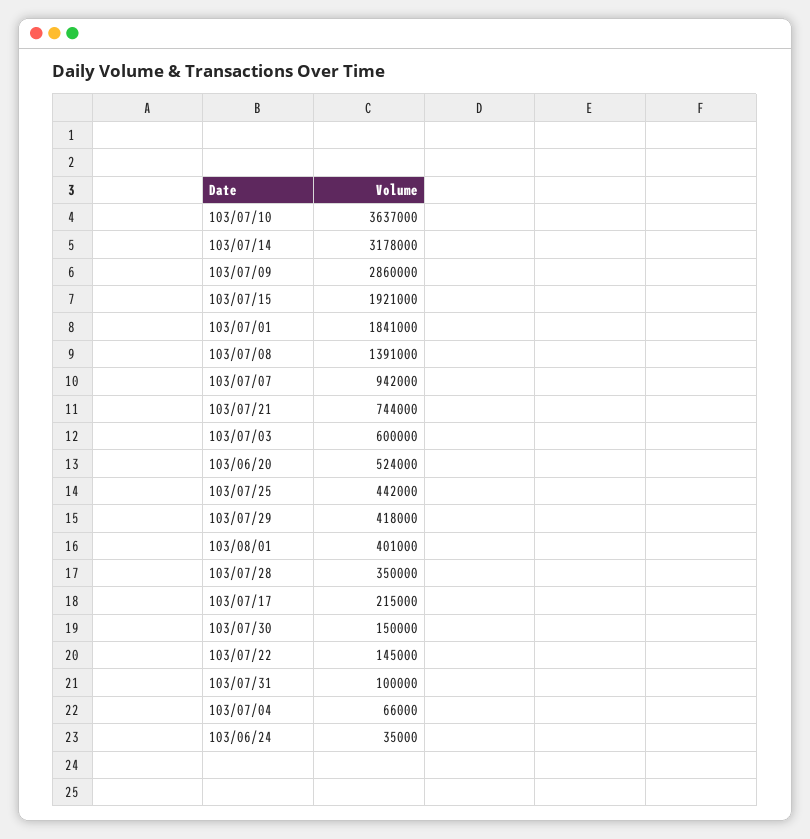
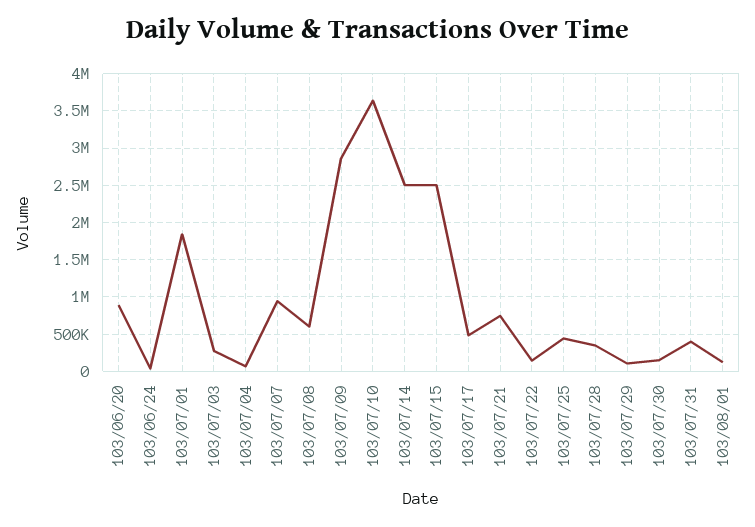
  {
    "103/07/10": 3637000,
-   "103/07/14": 3178000,
+   "103/07/14": 2500000,
    "103/07/09": 2860000,
-   "103/07/15": 1921000,
+   "103/07/15": 2500000,
    "103/07/01": 1841000,
-   "103/07/08": 1391000,
+   "103/07/08": 600000,
    "103/07/07": 942000,
    "103/07/21": 744000,
-   "103/07/03": 600000,
+   "103/07/03": 300000,
-   "103/06/20": 524000,
+   "103/06/20": 900000,
    "103/07/25": 442000,
-   "103/07/29": 418000,
+   "103/07/29": 100000,
-   "103/08/01": 401000,
+   "103/08/01": 100000,
    "103/07/28": 350000,
-   "103/07/17": 215000,
+   "103/07/17": 500000,
    "103/07/30": 150000,
    "103/07/22": 145000,
-   "103/07/31": 100000,
+   "103/07/31": 400000,
    "103/07/04": 66000,
    "103/06/24": 35000
  }

